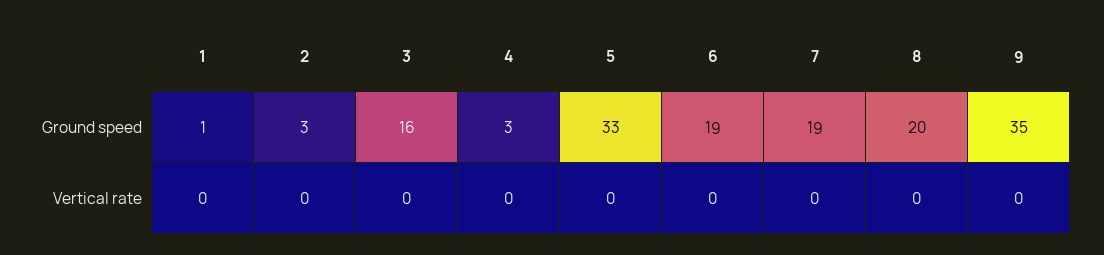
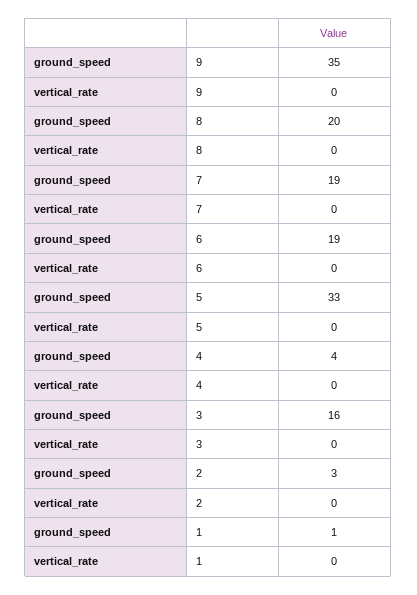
  {
    "1": {
      "Ground speed": 1,
      "Vertical rate": 0
    },
    "2": {
      "Ground speed": 3,
      "Vertical rate": 0
    },
    "3": {
      "Ground speed": 16,
      "Vertical rate": 0
    },
    "4": {
-     "Ground speed": 3,
+     "Ground speed": 4,
      "Vertical rate": 0
    },
    "5": {
      "Ground speed": 33,
      "Vertical rate": 0
    },
    "6": {
      "Ground speed": 19,
      "Vertical rate": 0
    },
    "7": {
      "Ground speed": 19,
      "Vertical rate": 0
    },
    "8": {
      "Ground speed": 20,
      "Vertical rate": 0
    },
    "9": {
      "Ground speed": 35,
      "Vertical rate": 0
    }
  }

